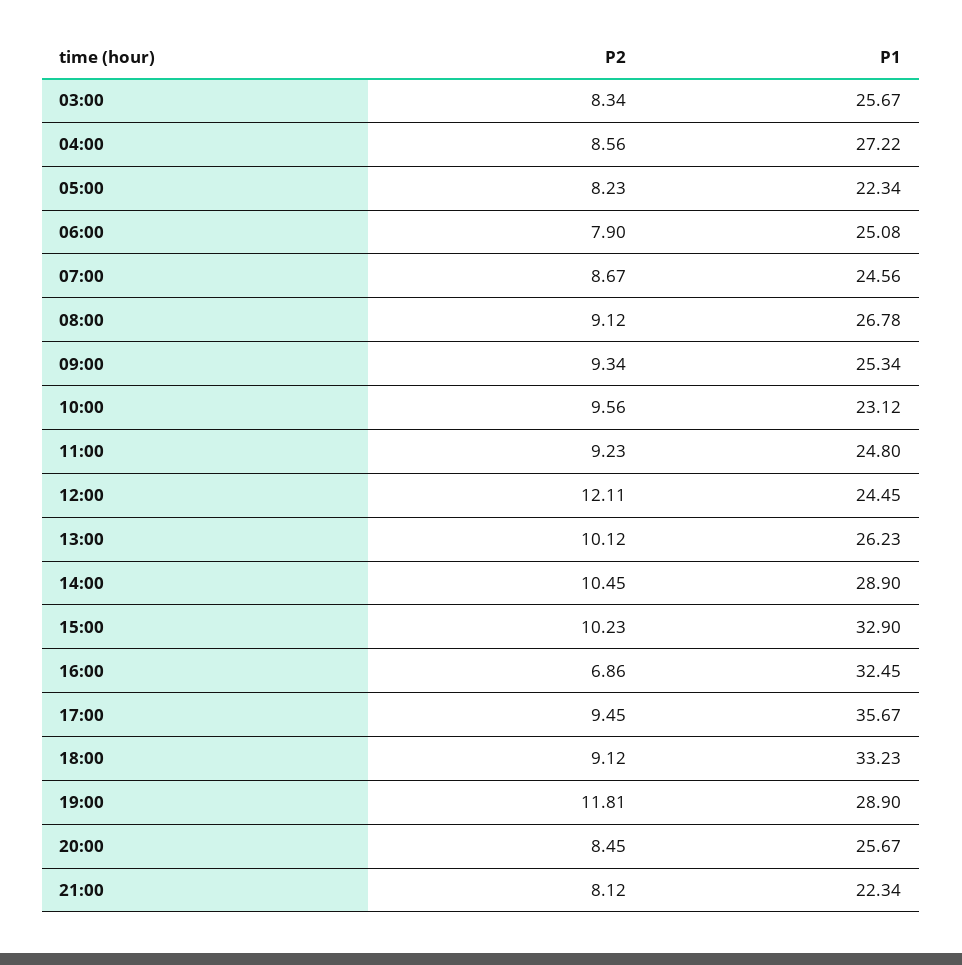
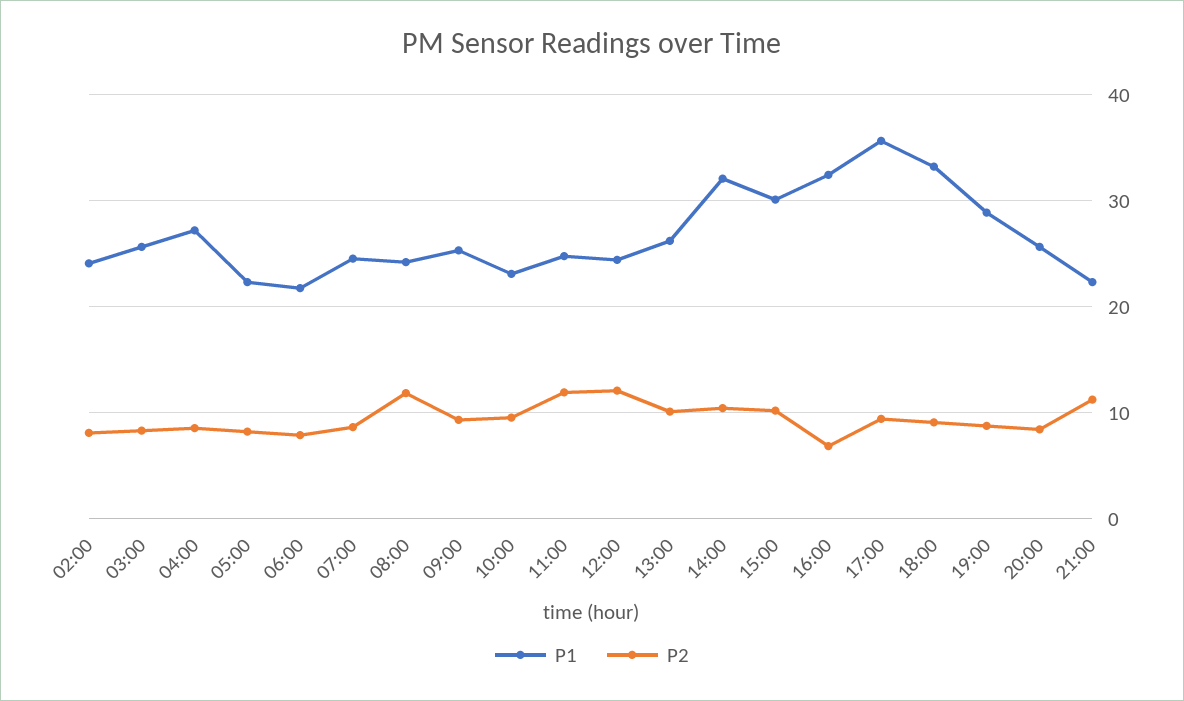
  {
    "P2": {
      "03:00": 8.34,
      "04:00": 8.56,
      "05:00": 8.23,
      "06:00": 7.9,
      "07:00": 8.67,
-     "08:00": 9.12,
+     "08:00": 12,
      "09:00": 9.34,
      "10:00": 9.56,
-     "11:00": 9.23,
+     "11:00": 12,
      "12:00": 12.11,
      "13:00": 10.12,
      "14:00": 10.45,
      "15:00": 10.23,
      "16:00": 6.86,
      "17:00": 9.45,
      "18:00": 9.12,
-     "19:00": 11.81,
+     "19:00": 9,
      "20:00": 8.45,
-     "21:00": 8.12
+     "21:00": 11,
+     "02:00": 8
    },
    "P1": {
      "03:00": 25.67,
      "04:00": 27.22,
      "05:00": 22.34,
-     "06:00": 25.08,
+     "06:00": 22,
      "07:00": 24.56,
-     "08:00": 26.78,
+     "08:00": 24,
      "09:00": 25.34,
      "10:00": 23.12,
      "11:00": 24.8,
      "12:00": 24.45,
      "13:00": 26.23,
-     "14:00": 28.9,
+     "14:00": 32,
-     "15:00": 32.9,
+     "15:00": 30,
      "16:00": 32.45,
      "17:00": 35.67,
      "18:00": 33.23,
      "19:00": 28.9,
      "20:00": 25.67,
-     "21:00": 22.34
+     "21:00": 22.34,
+     "02:00": 24
    }
  }

